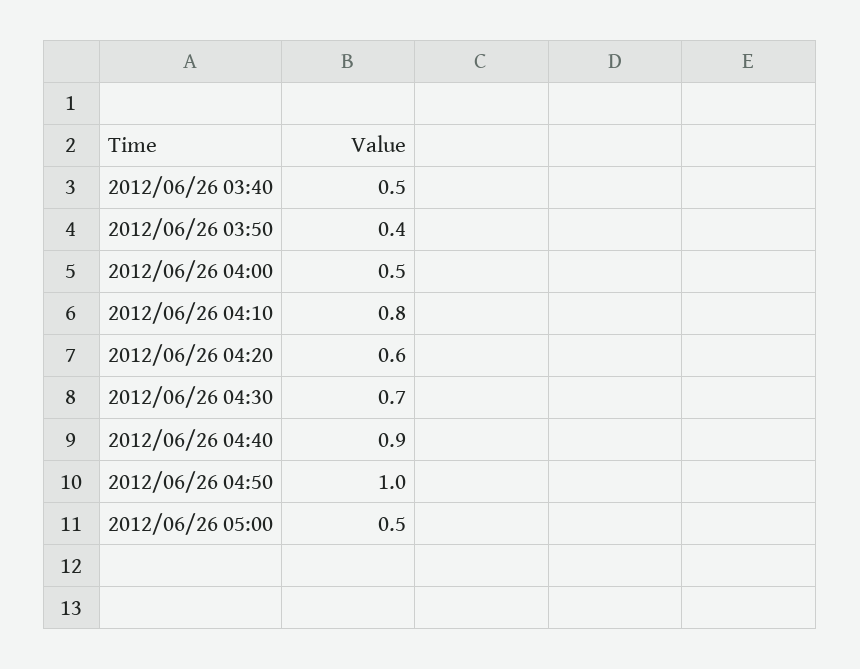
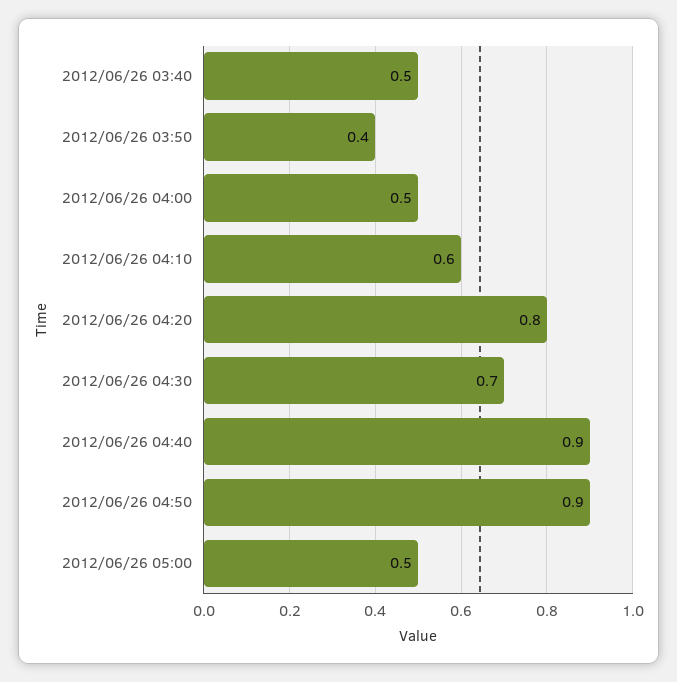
  {
    "2012/06/26 03:40": 0.5,
    "2012/06/26 03:50": 0.4,
    "2012/06/26 04:00": 0.5,
-   "2012/06/26 04:10": 0.8,
+   "2012/06/26 04:10": 0.6,
-   "2012/06/26 04:20": 0.6,
+   "2012/06/26 04:20": 0.8,
    "2012/06/26 04:30": 0.7,
    "2012/06/26 04:40": 0.9,
-   "2012/06/26 04:50": 1,
+   "2012/06/26 04:50": 0.9,
    "2012/06/26 05:00": 0.5
  }

